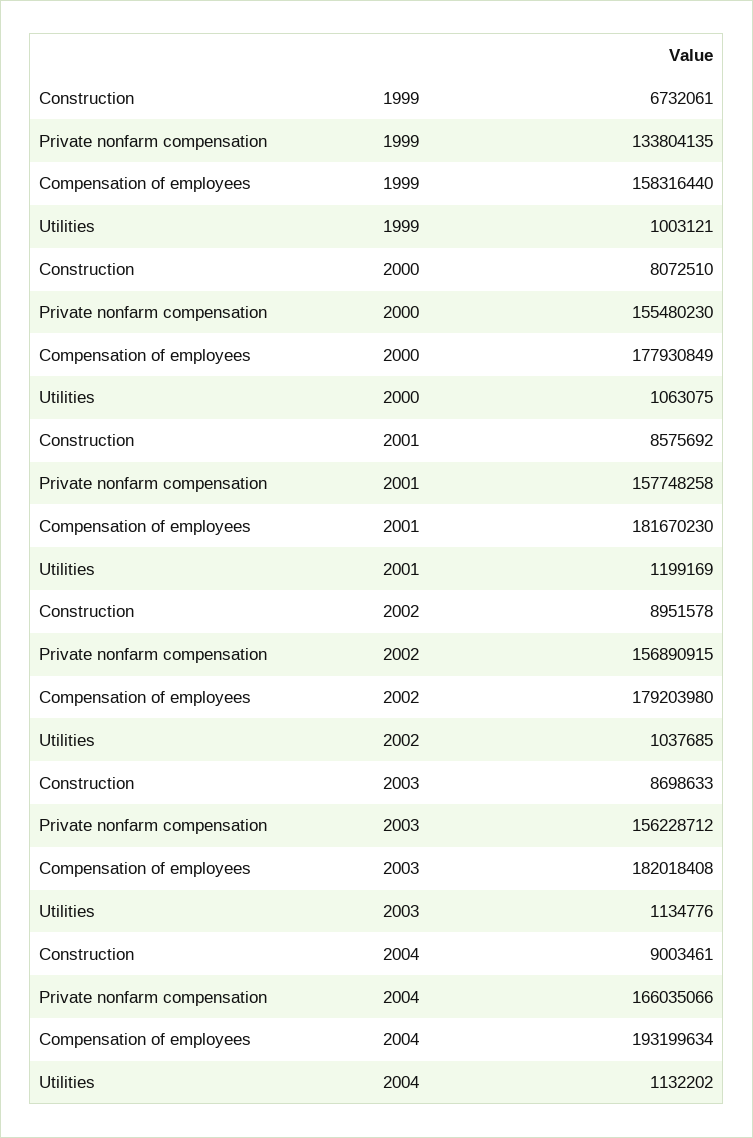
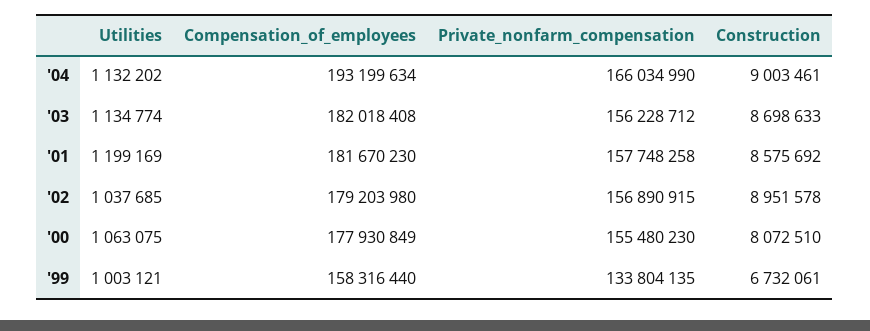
  {
    "Construction": {
      "1999": 6732061,
      "2000": 8072510,
      "2001": 8575692,
      "2002": 8951578,
      "2003": 8698633,
      "2004": 9003461
    },
    "Private nonfarm compensation": {
      "1999": 133804135,
      "2000": 155480230,
      "2001": 157748258,
      "2002": 156890915,
      "2003": 156228712,
-     "2004": 166035066
+     "2004": 166034990
    },
    "Compensation of employees": {
      "1999": 158316440,
      "2000": 177930849,
      "2001": 181670230,
      "2002": 179203980,
      "2003": 182018408,
      "2004": 193199634
    },
    "Utilities": {
      "1999": 1003121,
      "2000": 1063075,
      "2001": 1199169,
      "2002": 1037685,
-     "2003": 1134776,
+     "2003": 1134774,
      "2004": 1132202
    }
  }

